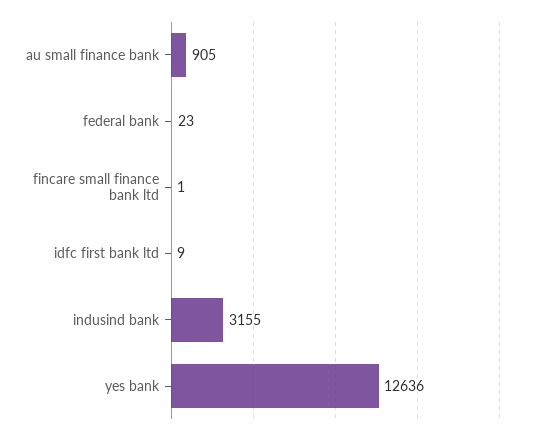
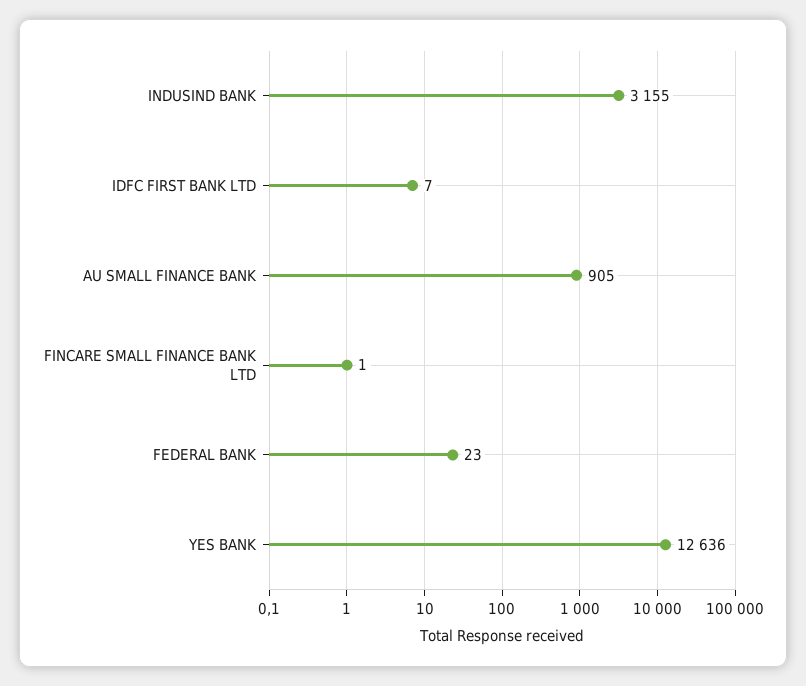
  {
    "au small finance bank": 905,
    "federal bank": 23,
    "fincare small finance bank ltd": 1,
-   "idfc first bank ltd": 9,
+   "idfc first bank ltd": 7,
    "indusind bank": 3155,
    "yes bank": 12636
  }

